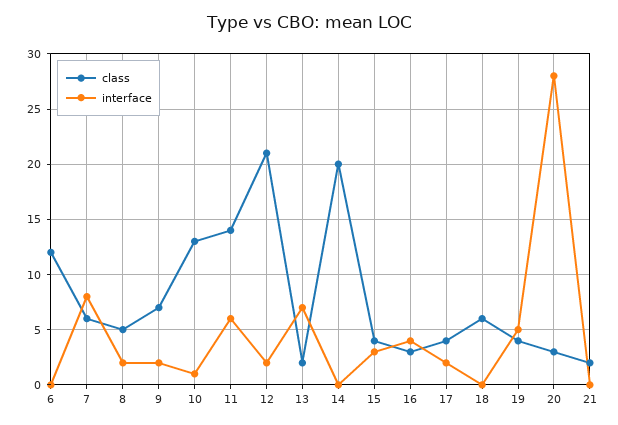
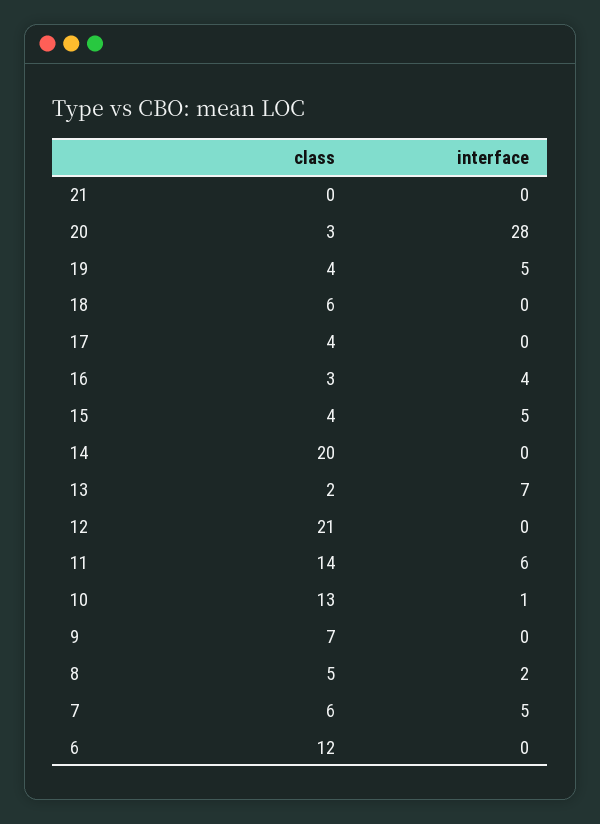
  {
    "class": {
      "6": 12,
      "7": 6,
      "8": 5,
      "9": 7,
      "10": 13,
      "11": 14,
      "12": 21,
      "13": 2,
      "14": 20,
      "15": 4,
      "16": 3,
      "17": 4,
      "18": 6,
      "19": 4,
      "20": 3,
-     "21": 2
+     "21": 0
    },
    "interface": {
      "6": 0,
-     "7": 8,
+     "7": 5,
      "8": 2,
-     "9": 2,
+     "9": 0,
      "10": 1,
      "11": 6,
-     "12": 2,
+     "12": 0,
      "13": 7,
      "14": 0,
-     "15": 3,
+     "15": 5,
      "16": 4,
-     "17": 2,
+     "17": 0,
      "18": 0,
      "19": 5,
      "20": 28,
      "21": 0
    }
  }

